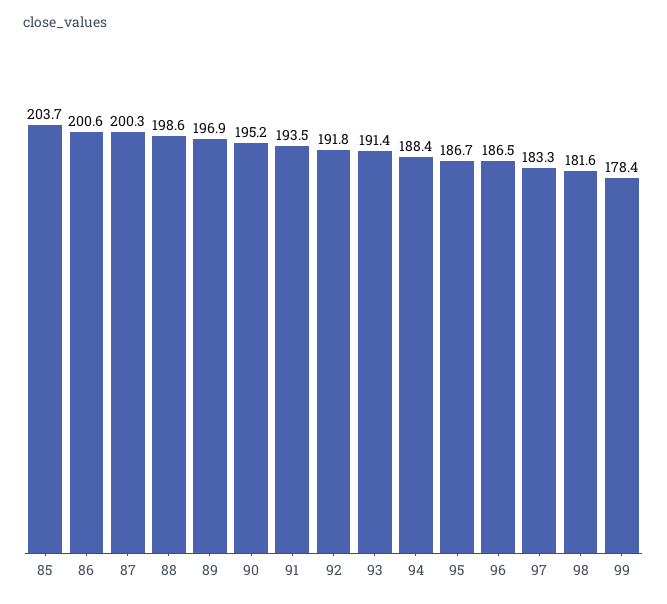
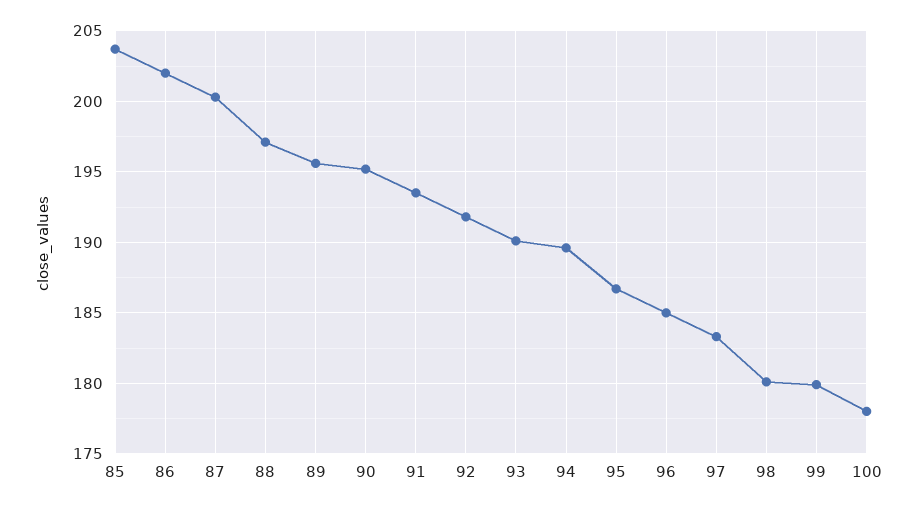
  {
    "85": 203.7,
-   "86": 200.6,
+   "86": 202,
    "87": 200.3,
-   "88": 198.6,
+   "88": 197,
-   "89": 196.9,
+   "89": 195.5,
    "90": 195.2,
    "91": 193.5,
    "92": 191.8,
-   "93": 191.4,
+   "93": 190,
-   "94": 188.4,
+   "94": 189.5,
    "95": 186.7,
-   "96": 186.5,
+   "96": 185,
    "97": 183.3,
-   "98": 181.6,
+   "98": 180,
-   "99": 178.4
+   "99": 180,
+   "100": 178
  }

